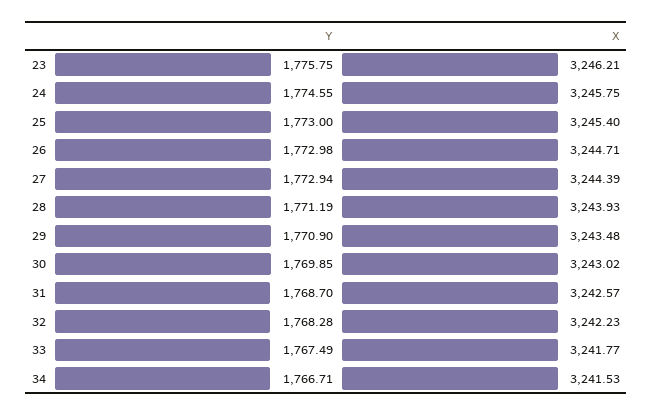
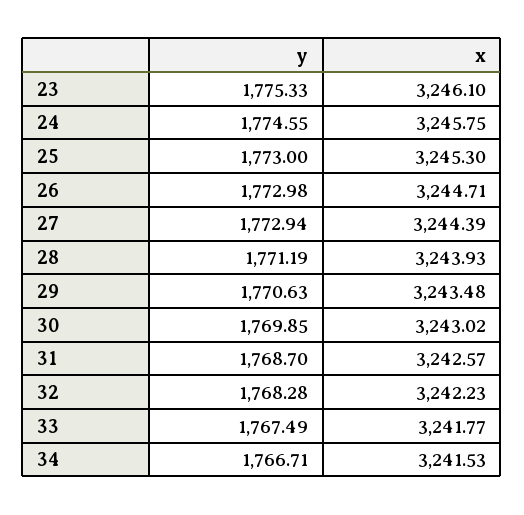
  {
    "Y": {
-     "23": 1775.75,
+     "23": 1775.33,
      "24": 1774.55,
      "25": 1773,
      "26": 1772.98,
      "27": 1772.94,
      "28": 1771.19,
-     "29": 1770.9,
+     "29": 1770.63,
      "30": 1769.85,
      "31": 1768.7,
      "32": 1768.28,
      "33": 1767.49,
      "34": 1766.71
    },
    "X": {
-     "23": 3246.21,
+     "23": 3246.1,
      "24": 3245.75,
-     "25": 3245.4,
+     "25": 3245.3,
      "26": 3244.71,
      "27": 3244.39,
      "28": 3243.93,
      "29": 3243.48,
      "30": 3243.02,
      "31": 3242.57,
      "32": 3242.23,
      "33": 3241.77,
      "34": 3241.53
    }
  }

